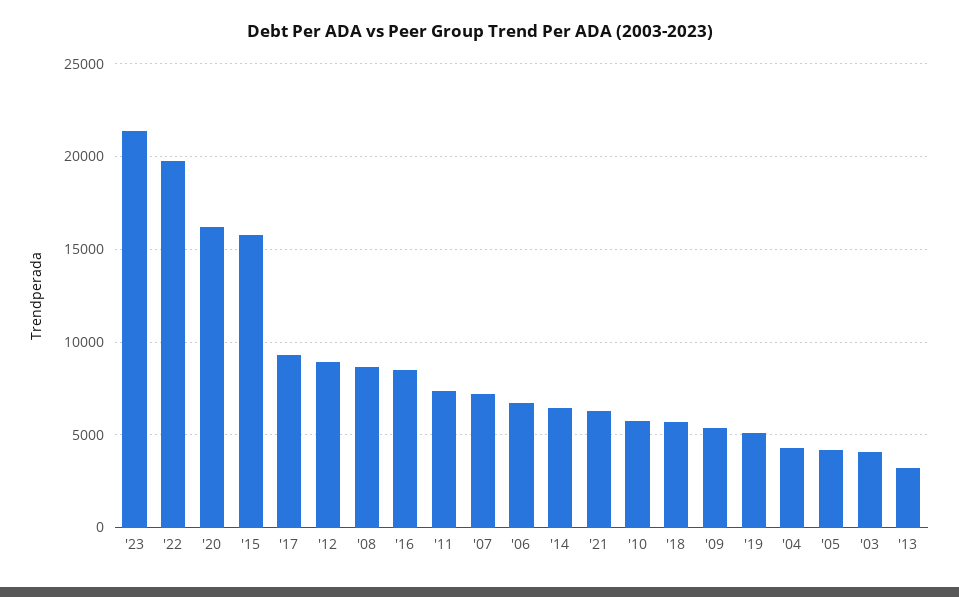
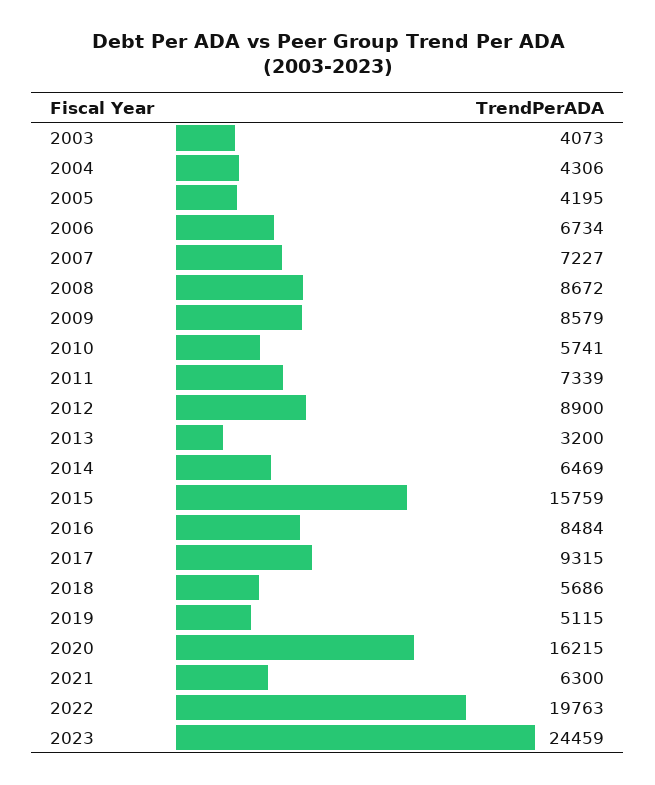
  {
-   "'23": 21500,
+   "'23": 24459,
    "'22": 19763,
    "'20": 16215,
    "'15": 15759,
    "'17": 9315,
    "'12": 8900,
    "'08": 8672,
    "'16": 8484,
    "'11": 7339,
    "'07": 7227,
    "'06": 6734,
    "'14": 6469,
    "'21": 6300,
    "'10": 5741,
    "'18": 5686,
-   "'09": 5500,
+   "'09": 8579,
    "'19": 5115,
    "'04": 4306,
    "'05": 4195,
    "'03": 4073,
    "'13": 3200
  }

